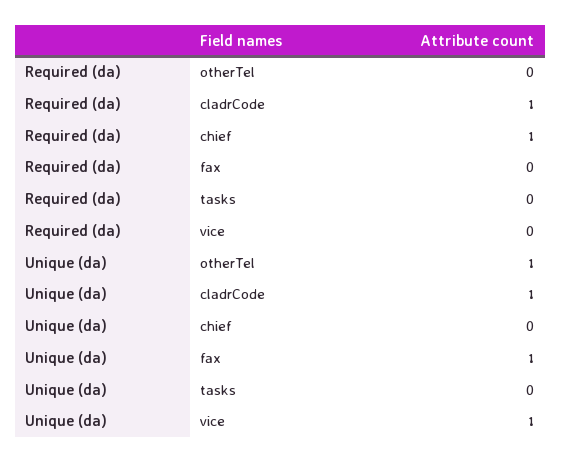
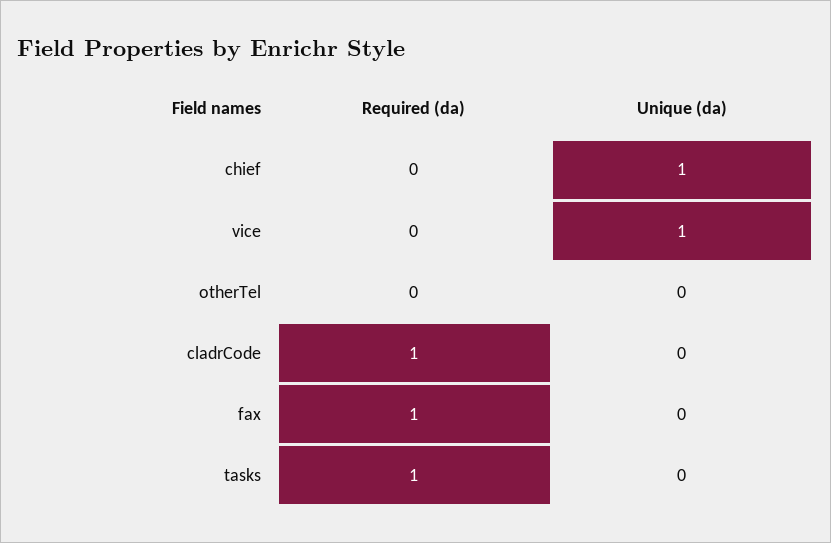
  {
    "Required (da)": {
      "otherTel": 0,
      "cladrCode": 1,
-     "chief": 1,
+     "chief": 0,
-     "fax": 0,
+     "fax": 1,
-     "tasks": 0,
+     "tasks": 1,
      "vice": 0
    },
    "Unique (da)": {
-     "otherTel": 1,
+     "otherTel": 0,
-     "cladrCode": 1,
+     "cladrCode": 0,
-     "chief": 0,
+     "chief": 1,
-     "fax": 1,
+     "fax": 0,
      "tasks": 0,
      "vice": 1
    }
  }

